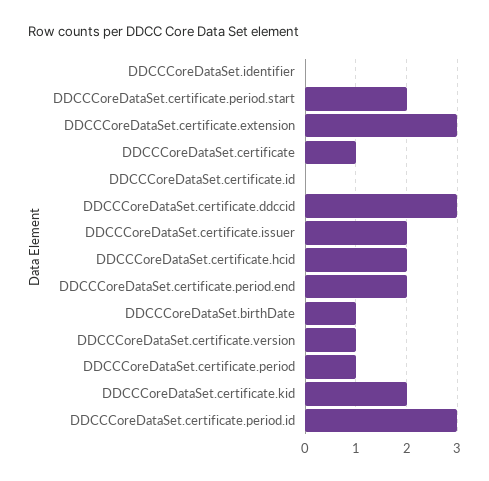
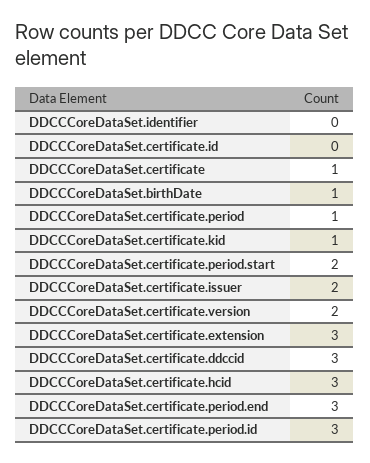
  {
    "DDCCCoreDataSet.identifier": 0,
    "DDCCCoreDataSet.certificate.period.start": 2,
    "DDCCCoreDataSet.certificate.extension": 3,
    "DDCCCoreDataSet.certificate": 1,
    "DDCCCoreDataSet.certificate.id": 0,
    "DDCCCoreDataSet.certificate.ddccid": 3,
    "DDCCCoreDataSet.certificate.issuer": 2,
-   "DDCCCoreDataSet.certificate.hcid": 2,
+   "DDCCCoreDataSet.certificate.hcid": 3,
-   "DDCCCoreDataSet.certificate.period.end": 2,
+   "DDCCCoreDataSet.certificate.period.end": 3,
    "DDCCCoreDataSet.birthDate": 1,
-   "DDCCCoreDataSet.certificate.version": 1,
+   "DDCCCoreDataSet.certificate.version": 2,
    "DDCCCoreDataSet.certificate.period": 1,
-   "DDCCCoreDataSet.certificate.kid": 2,
+   "DDCCCoreDataSet.certificate.kid": 1,
    "DDCCCoreDataSet.certificate.period.id": 3
  }

